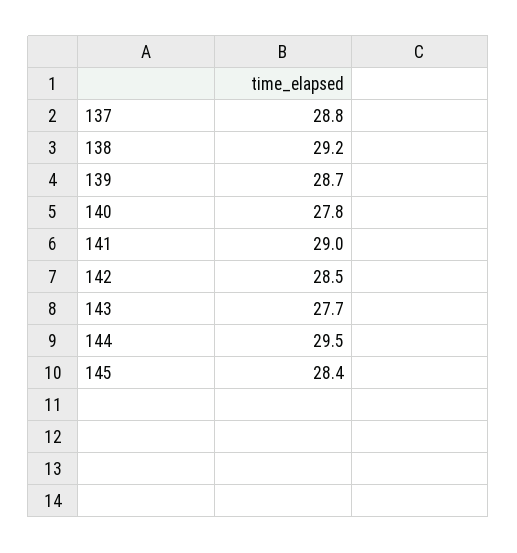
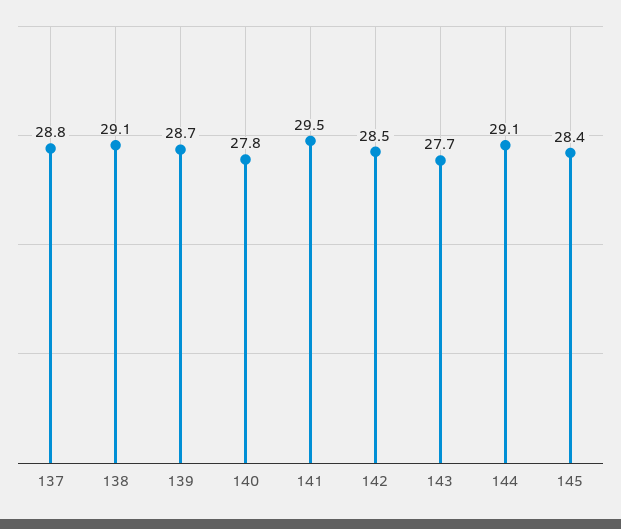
  {
    "137": 28.8,
-   "138": 29.2,
+   "138": 29.1,
    "139": 28.7,
    "140": 27.8,
-   "141": 29,
+   "141": 29.5,
    "142": 28.5,
    "143": 27.7,
-   "144": 29.5,
+   "144": 29.1,
    "145": 28.4
  }

